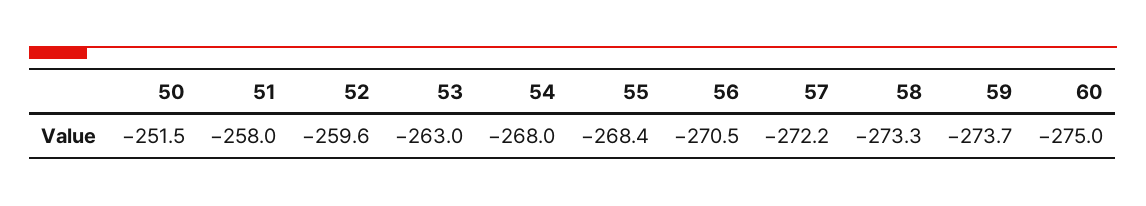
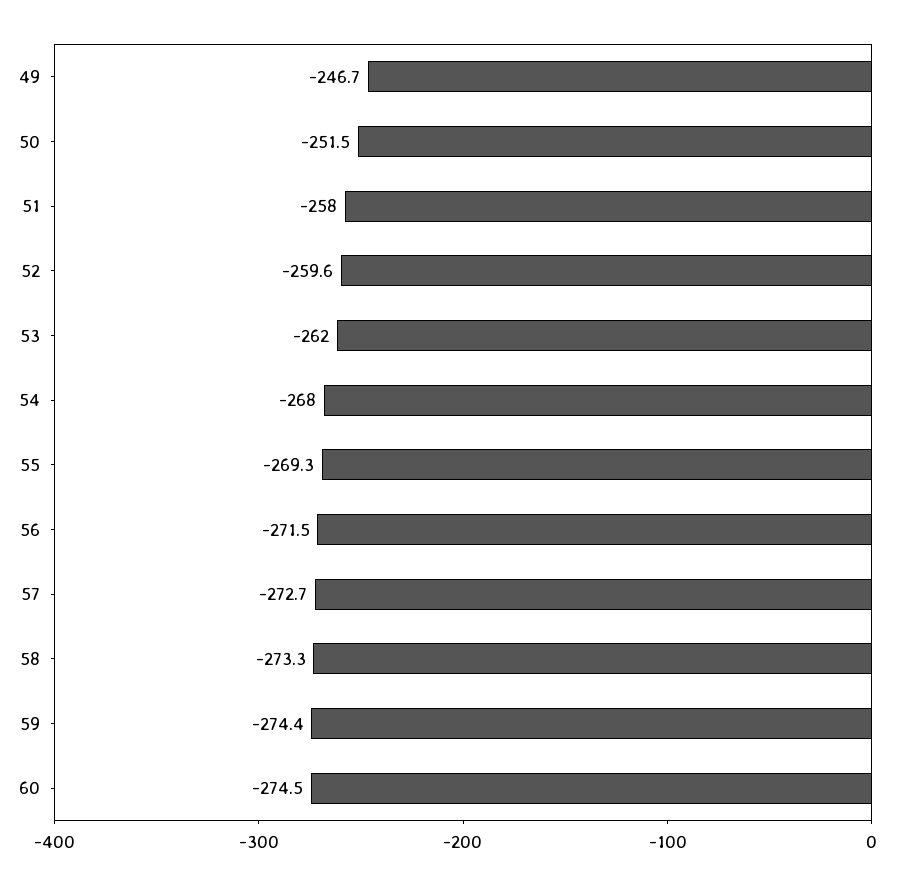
  {
    "50": -251.5,
    "51": -258,
    "52": -259.6,
-   "53": -263,
+   "53": -262,
    "54": -268,
-   "55": -268.4,
+   "55": -269.3,
-   "56": -270.5,
+   "56": -271.5,
-   "57": -272.2,
+   "57": -272.7,
    "58": -273.3,
-   "59": -273.7,
+   "59": -274.4,
-   "60": -275
+   "60": -274.5,
+   "49": -246.7
  }

